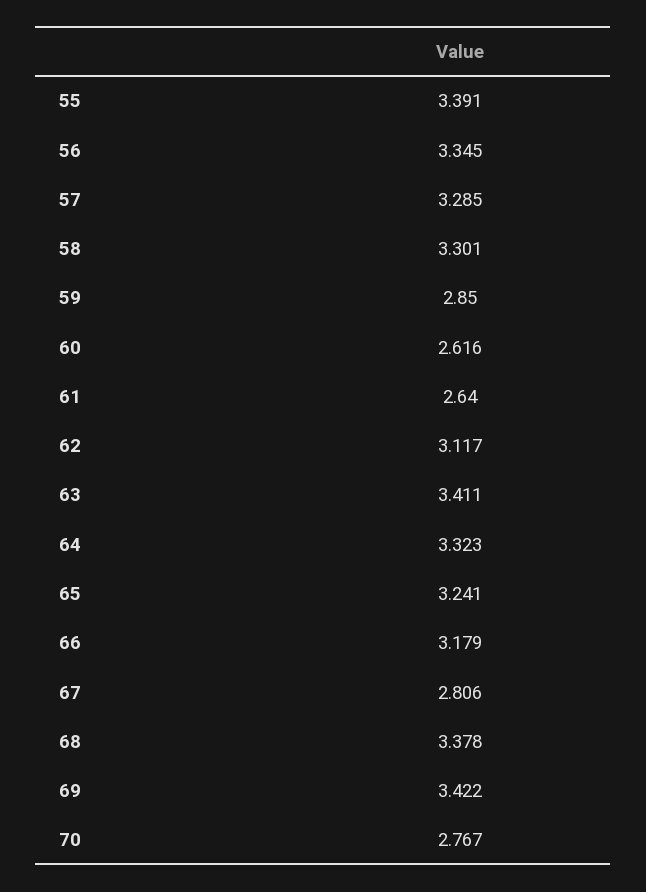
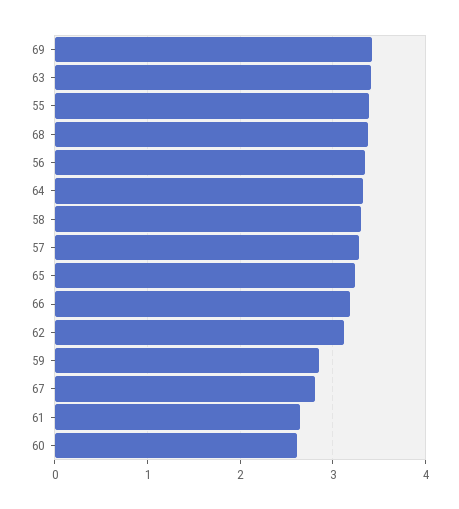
  {
    "55": 3.391,
    "56": 3.345,
    "57": 3.285,
    "58": 3.301,
    "59": 2.85,
    "60": 2.616,
    "61": 2.64,
    "62": 3.117,
    "63": 3.411,
    "64": 3.323,
    "65": 3.241,
    "66": 3.179,
    "67": 2.806,
    "68": 3.378,
-   "69": 3.422,
+   "69": 3.422
-   "70": 2.767
  }

